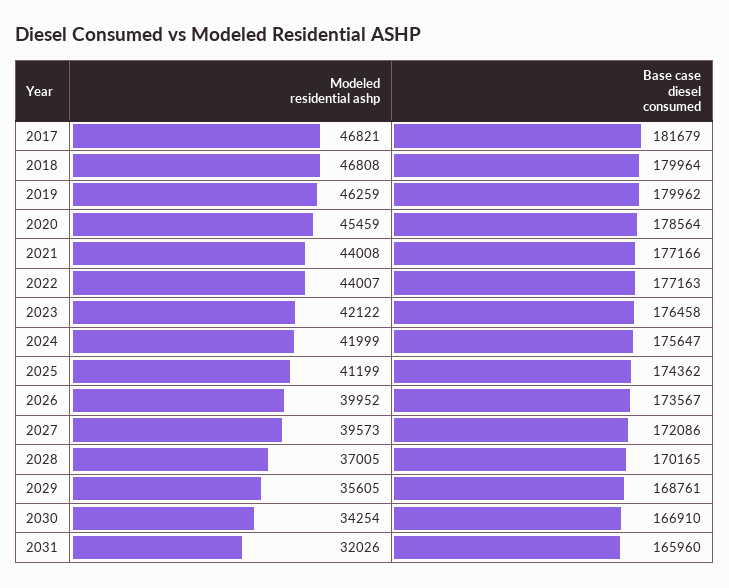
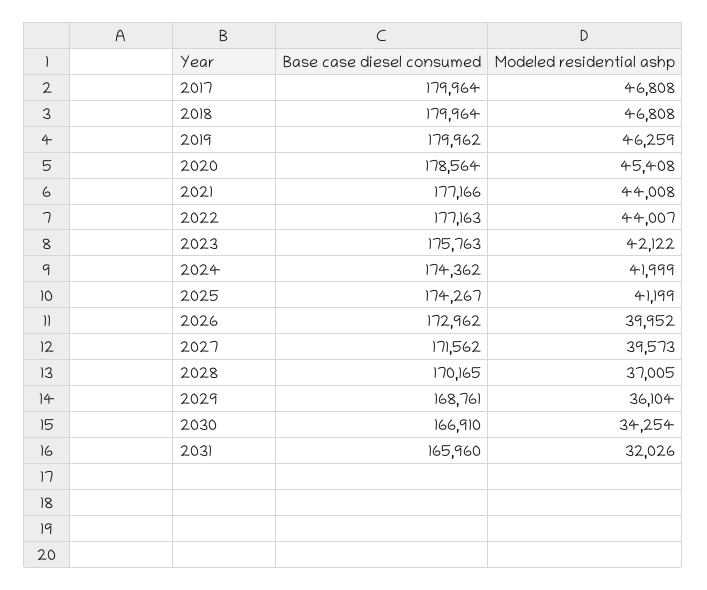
  {
    "Modeled residential ashp": {
-     "2017": 46821,
+     "2017": 46808,
      "2018": 46808,
      "2019": 46259,
-     "2020": 45459,
+     "2020": 45408,
      "2021": 44008,
      "2022": 44007,
      "2023": 42122,
      "2024": 41999,
      "2025": 41199,
      "2026": 39952,
      "2027": 39573,
      "2028": 37005,
-     "2029": 35605,
+     "2029": 36104,
      "2030": 34254,
      "2031": 32026
    },
    "Base case diesel consumed": {
-     "2017": 181679,
+     "2017": 179964,
      "2018": 179964,
      "2019": 179962,
      "2020": 178564,
      "2021": 177166,
      "2022": 177163,
-     "2023": 176458,
+     "2023": 175763,
-     "2024": 175647,
+     "2024": 174362,
-     "2025": 174362,
+     "2025": 174267,
-     "2026": 173567,
+     "2026": 172962,
-     "2027": 172086,
+     "2027": 171562,
      "2028": 170165,
      "2029": 168761,
      "2030": 166910,
      "2031": 165960
    }
  }

